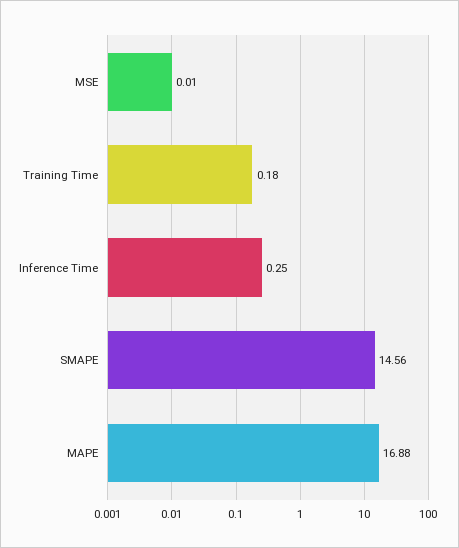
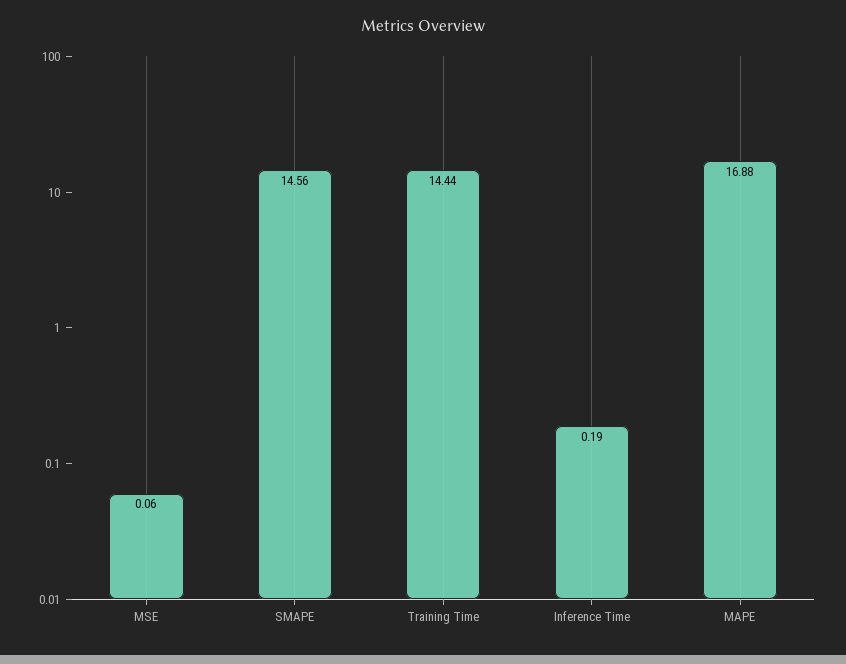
  {
-   "MSE": 0.01,
+   "MSE": 0.06,
-   "Training Time": 0.18,
+   "Training Time": 14.44,
-   "Inference Time": 0.25,
+   "Inference Time": 0.19,
    "SMAPE": 14.56,
    "MAPE": 16.88
  }

